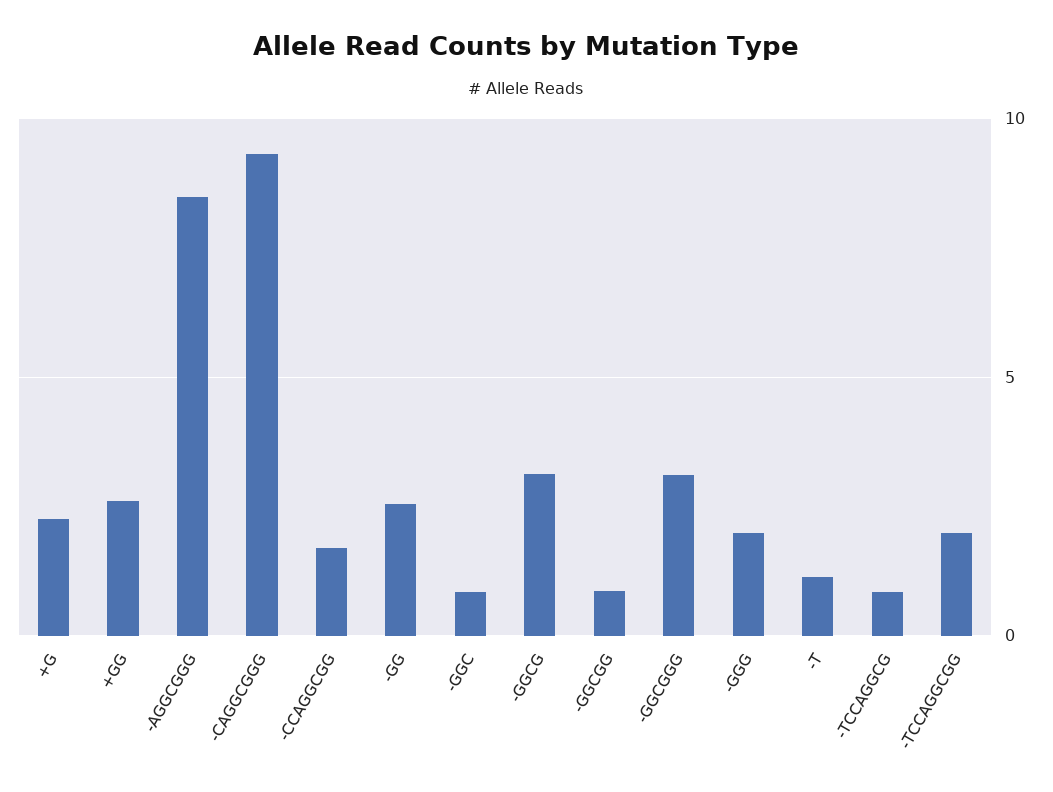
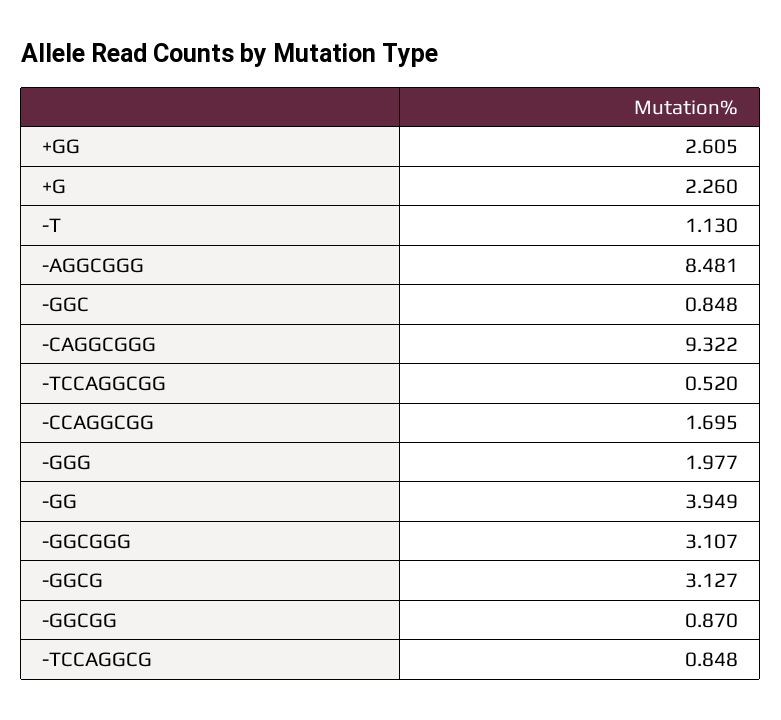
  {
    "+G": 2.26,
    "+GG": 2.605,
    "-AGGCGGG": 8.481,
    "-CAGGCGGG": 9.322,
    "-CCAGGCGG": 1.695,
-   "-GG": 2.5,
+   "-GG": 3.949,
    "-GGC": 0.848,
    "-GGCG": 3.127,
    "-GGCGG": 0.87,
    "-GGCGGG": 3.107,
    "-GGG": 1.977,
    "-T": 1.13,
    "-TCCAGGCG": 0.848,
-   "-TCCAGGCGG": 2
+   "-TCCAGGCGG": 0.52
  }

